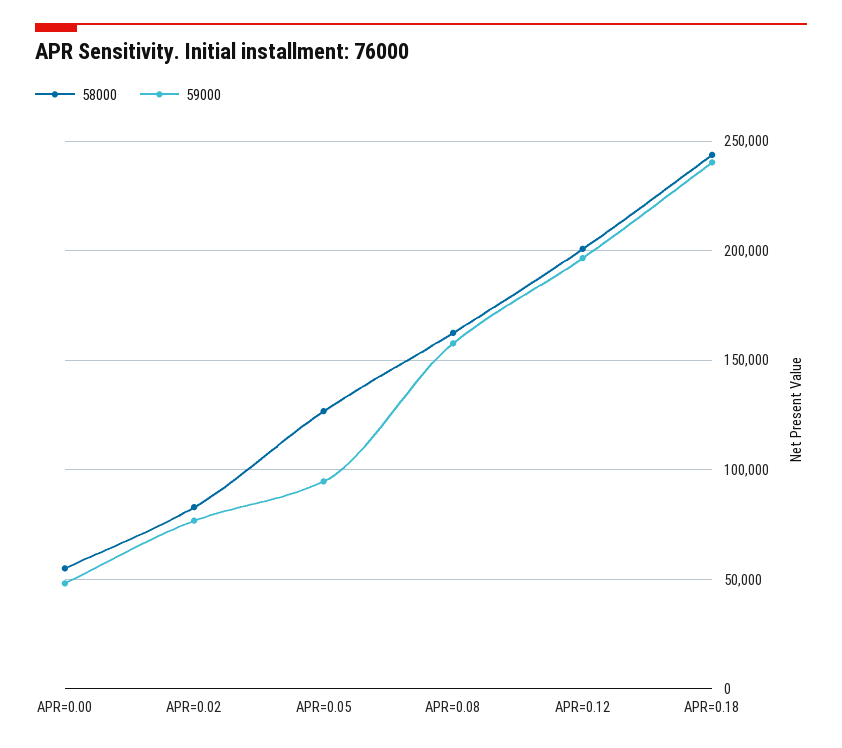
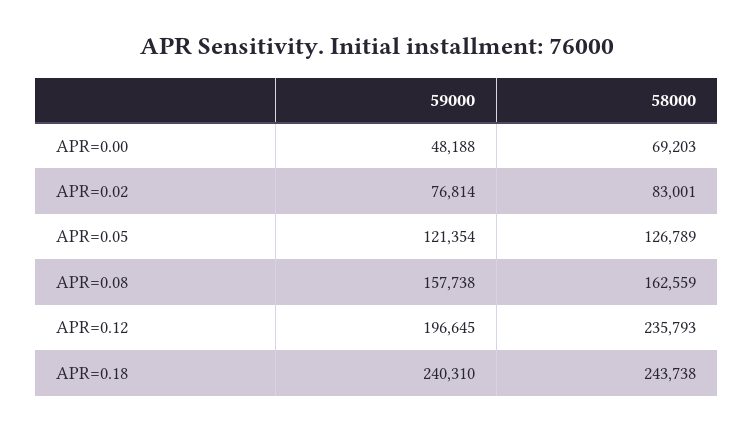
  {
    "58000": {
-     "APR=0.00": 55000,
+     "APR=0.00": 69203,
      "APR=0.02": 83001,
      "APR=0.05": 126789,
      "APR=0.08": 162559,
-     "APR=0.12": 200000,
+     "APR=0.12": 235793,
      "APR=0.18": 243738
    },
    "59000": {
      "APR=0.00": 48188,
      "APR=0.02": 76814,
-     "APR=0.05": 95000,
+     "APR=0.05": 121354,
      "APR=0.08": 157738,
      "APR=0.12": 196645,
      "APR=0.18": 240310
    }
  }

